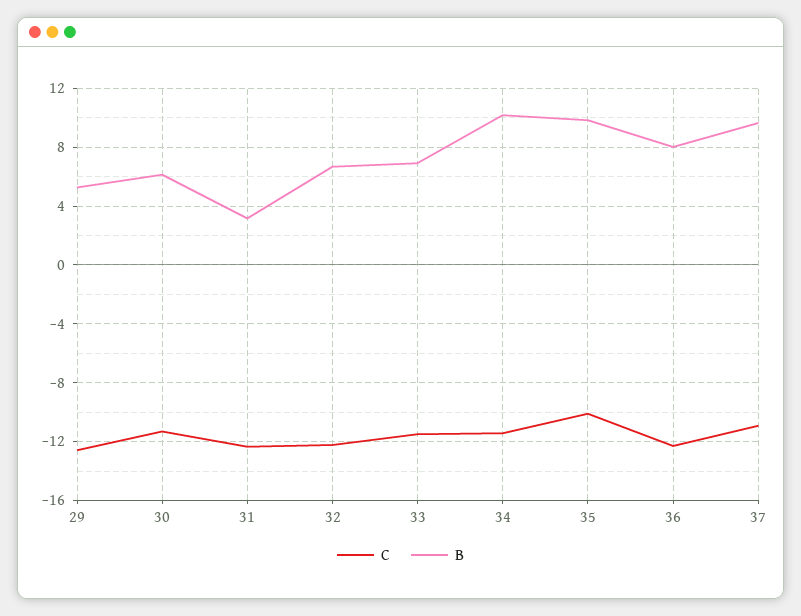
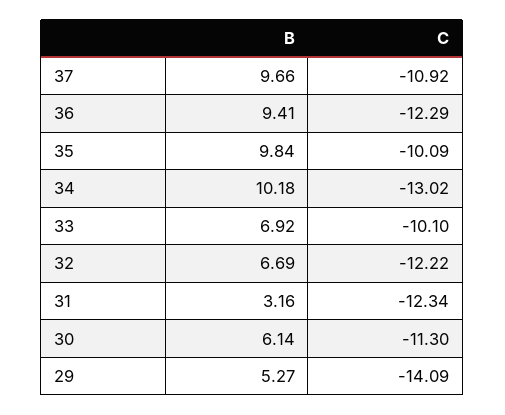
  {
    "C": {
-     "29": -12.5,
+     "29": -14.09,
      "30": -11.3,
      "31": -12.34,
      "32": -12.22,
-     "33": -11.5,
+     "33": -10.1,
-     "34": -11.5,
+     "34": -13.02,
      "35": -10.09,
      "36": -12.29,
      "37": -10.92
    },
    "B": {
      "29": 5.27,
      "30": 6.14,
      "31": 3.16,
      "32": 6.69,
      "33": 6.92,
      "34": 10.18,
      "35": 9.84,
-     "36": 8,
+     "36": 9.41,
      "37": 9.66
    }
  }

